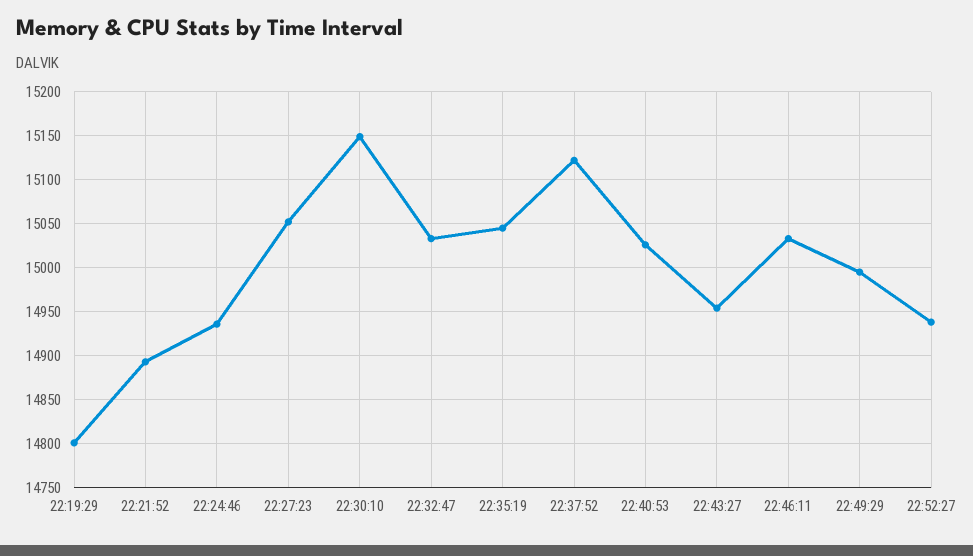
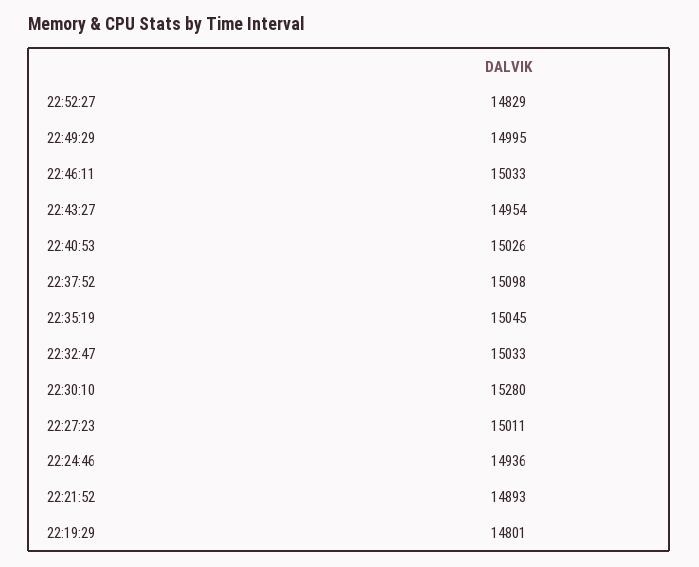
  {
    "22:19:29": 14801,
    "22:21:52": 14893,
    "22:24:46": 14936,
-   "22:27:23": 15050,
+   "22:27:23": 15011,
-   "22:30:10": 15150,
+   "22:30:10": 15280,
    "22:32:47": 15033,
    "22:35:19": 15045,
-   "22:37:52": 15120,
+   "22:37:52": 15098,
    "22:40:53": 15026,
    "22:43:27": 14954,
    "22:46:11": 15033,
    "22:49:29": 14995,
-   "22:52:27": 14940
+   "22:52:27": 14829
  }

